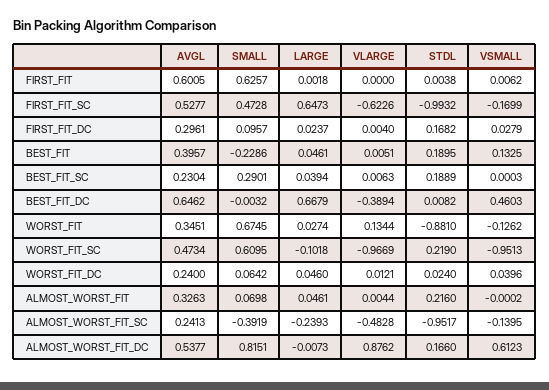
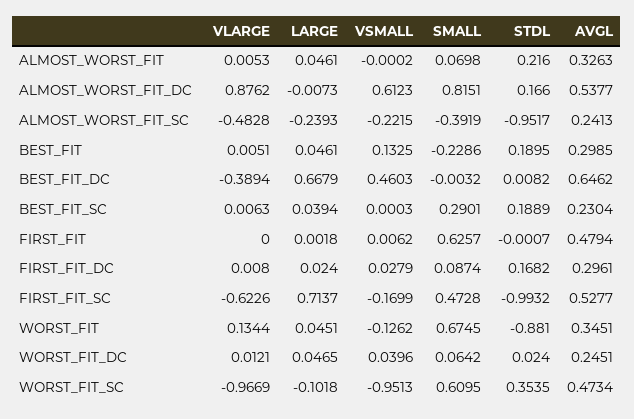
  {
    "AVGL": {
-     "FIRST_FIT": 0.6005,
+     "FIRST_FIT": 0.4794,
      "FIRST_FIT_SC": 0.5277,
      "FIRST_FIT_DC": 0.2961,
-     "BEST_FIT": 0.3957,
+     "BEST_FIT": 0.2985,
      "BEST_FIT_SC": 0.2304,
      "BEST_FIT_DC": 0.6462,
      "WORST_FIT": 0.3451,
      "WORST_FIT_SC": 0.4734,
-     "WORST_FIT_DC": 0.24,
+     "WORST_FIT_DC": 0.2451,
      "ALMOST_WORST_FIT": 0.3263,
      "ALMOST_WORST_FIT_SC": 0.2413,
      "ALMOST_WORST_FIT_DC": 0.5377
    },
    "SMALL": {
      "FIRST_FIT": 0.6257,
      "FIRST_FIT_SC": 0.4728,
-     "FIRST_FIT_DC": 0.0957,
+     "FIRST_FIT_DC": 0.0874,
      "BEST_FIT": -0.2286,
      "BEST_FIT_SC": 0.2901,
      "BEST_FIT_DC": -0.0032,
      "WORST_FIT": 0.6745,
      "WORST_FIT_SC": 0.6095,
      "WORST_FIT_DC": 0.0642,
      "ALMOST_WORST_FIT": 0.0698,
      "ALMOST_WORST_FIT_SC": -0.3919,
      "ALMOST_WORST_FIT_DC": 0.8151
    },
    "LARGE": {
      "FIRST_FIT": 0.0018,
-     "FIRST_FIT_SC": 0.6473,
+     "FIRST_FIT_SC": 0.7137,
-     "FIRST_FIT_DC": 0.0237,
+     "FIRST_FIT_DC": 0.024,
      "BEST_FIT": 0.0461,
      "BEST_FIT_SC": 0.0394,
      "BEST_FIT_DC": 0.6679,
-     "WORST_FIT": 0.0274,
+     "WORST_FIT": 0.0451,
      "WORST_FIT_SC": -0.1018,
-     "WORST_FIT_DC": 0.046,
+     "WORST_FIT_DC": 0.0465,
      "ALMOST_WORST_FIT": 0.0461,
      "ALMOST_WORST_FIT_SC": -0.2393,
      "ALMOST_WORST_FIT_DC": -0.0073
    },
    "VLARGE": {
      "FIRST_FIT": 0,
      "FIRST_FIT_SC": -0.6226,
-     "FIRST_FIT_DC": 0.004,
+     "FIRST_FIT_DC": 0.008,
      "BEST_FIT": 0.0051,
      "BEST_FIT_SC": 0.0063,
      "BEST_FIT_DC": -0.3894,
      "WORST_FIT": 0.1344,
      "WORST_FIT_SC": -0.9669,
      "WORST_FIT_DC": 0.0121,
-     "ALMOST_WORST_FIT": 0.0044,
+     "ALMOST_WORST_FIT": 0.0053,
      "ALMOST_WORST_FIT_SC": -0.4828,
      "ALMOST_WORST_FIT_DC": 0.8762
    },
    "STDL": {
-     "FIRST_FIT": 0.0038,
+     "FIRST_FIT": -0.0007,
      "FIRST_FIT_SC": -0.9932,
      "FIRST_FIT_DC": 0.1682,
      "BEST_FIT": 0.1895,
      "BEST_FIT_SC": 0.1889,
      "BEST_FIT_DC": 0.0082,
      "WORST_FIT": -0.881,
-     "WORST_FIT_SC": 0.219,
+     "WORST_FIT_SC": 0.3535,
      "WORST_FIT_DC": 0.024,
      "ALMOST_WORST_FIT": 0.216,
      "ALMOST_WORST_FIT_SC": -0.9517,
      "ALMOST_WORST_FIT_DC": 0.166
    },
    "VSMALL": {
      "FIRST_FIT": 0.0062,
      "FIRST_FIT_SC": -0.1699,
      "FIRST_FIT_DC": 0.0279,
      "BEST_FIT": 0.1325,
      "BEST_FIT_SC": 0.0003,
      "BEST_FIT_DC": 0.4603,
      "WORST_FIT": -0.1262,
      "WORST_FIT_SC": -0.9513,
      "WORST_FIT_DC": 0.0396,
      "ALMOST_WORST_FIT": -0.0002,
-     "ALMOST_WORST_FIT_SC": -0.1395,
+     "ALMOST_WORST_FIT_SC": -0.2215,
      "ALMOST_WORST_FIT_DC": 0.6123
    }
  }

